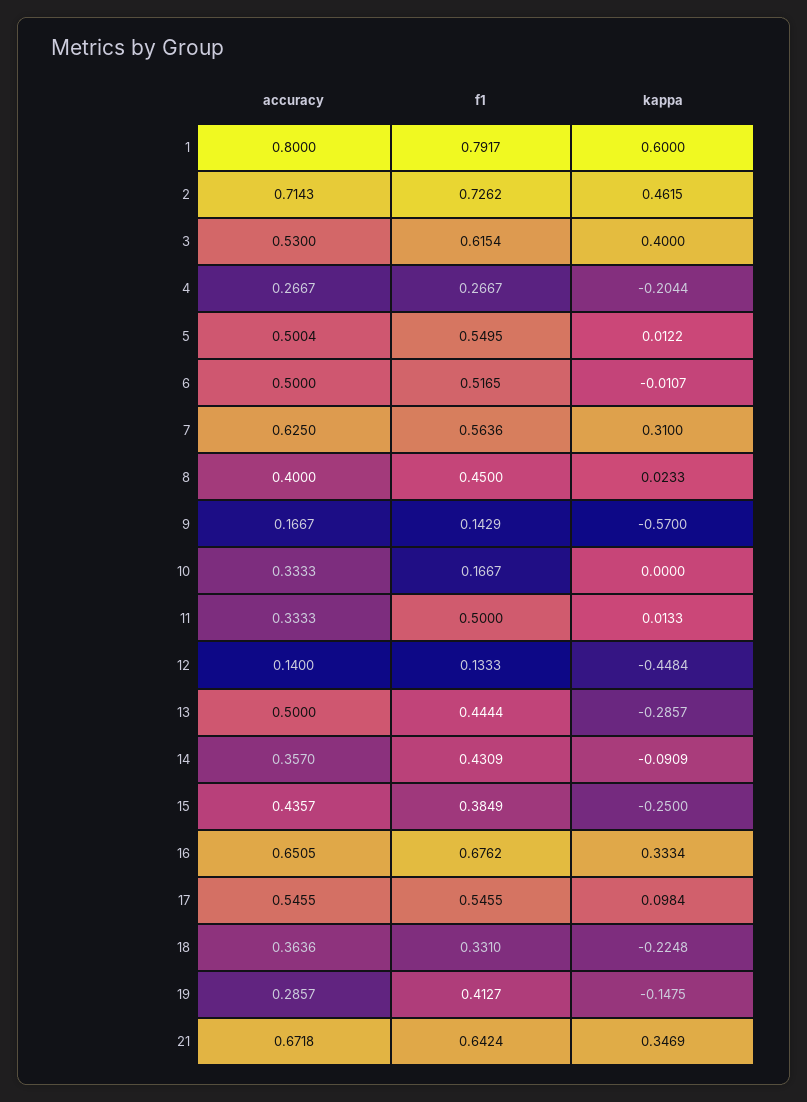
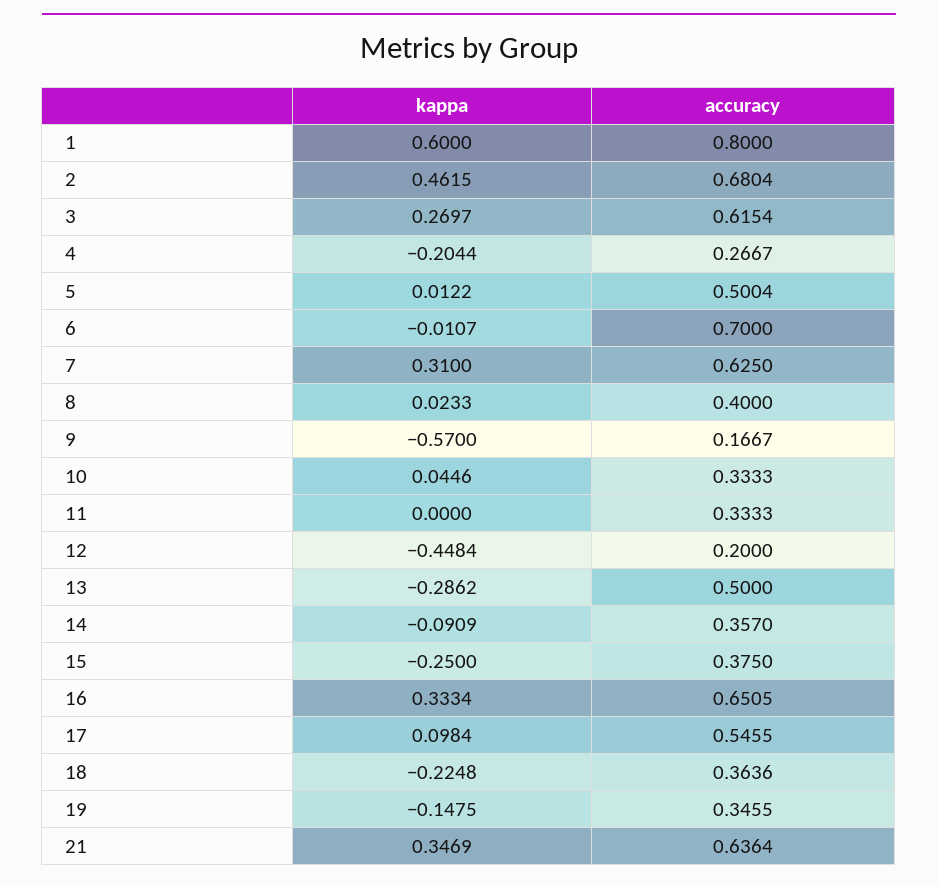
  {
    "accuracy": {
      "1": 0.8,
-     "2": 0.7143,
+     "2": 0.6804,
-     "3": 0.53,
+     "3": 0.6154,
      "4": 0.2667,
      "5": 0.5004,
-     "6": 0.5,
+     "6": 0.7,
      "7": 0.625,
      "8": 0.4,
      "9": 0.1667,
      "10": 0.3333,
      "11": 0.3333,
-     "12": 0.14,
+     "12": 0.2,
      "13": 0.5,
      "14": 0.357,
-     "15": 0.4357,
+     "15": 0.375,
      "16": 0.6505,
      "17": 0.5455,
      "18": 0.3636,
-     "19": 0.2857,
+     "19": 0.3455,
-     "21": 0.6718
+     "21": 0.6364
    },
-   "f1": {
-     "1": 0.7917,
-     "2": 0.7262,
-     "3": 0.6154,
-     "4": 0.2667,
-     "5": 0.5495,
-     "6": 0.5165,
-     "7": 0.5636,
-     "8": 0.45,
-     "9": 0.1429,
-     "10": 0.1667,
-     "11": 0.5,
-     "12": 0.1333,
-     "13": 0.4444,
-     "14": 0.4309,
-     "15": 0.3849,
-     "16": 0.6762,
-     "17": 0.5455,
-     "18": 0.331,
-     "19": 0.4127,
-     "21": 0.6424
-   },
    "kappa": {
      "1": 0.6,
      "2": 0.4615,
-     "3": 0.4,
+     "3": 0.2697,
      "4": -0.2044,
      "5": 0.0122,
      "6": -0.0107,
      "7": 0.31,
      "8": 0.0233,
      "9": -0.57,
-     "10": 0,
+     "10": 0.0446,
-     "11": 0.0133,
+     "11": 0,
      "12": -0.4484,
-     "13": -0.2857,
+     "13": -0.2862,
      "14": -0.0909,
      "15": -0.25,
      "16": 0.3334,
      "17": 0.0984,
      "18": -0.2248,
      "19": -0.1475,
      "21": 0.3469
    }
  }

